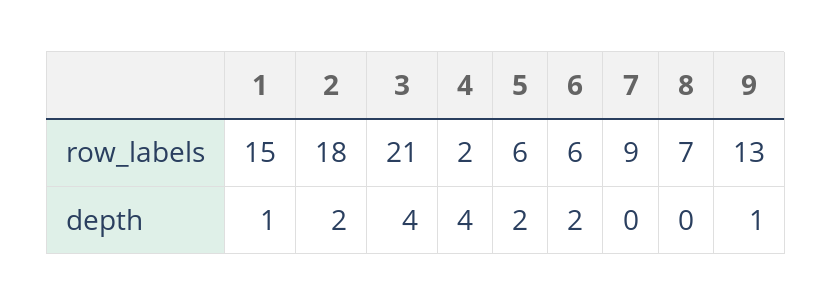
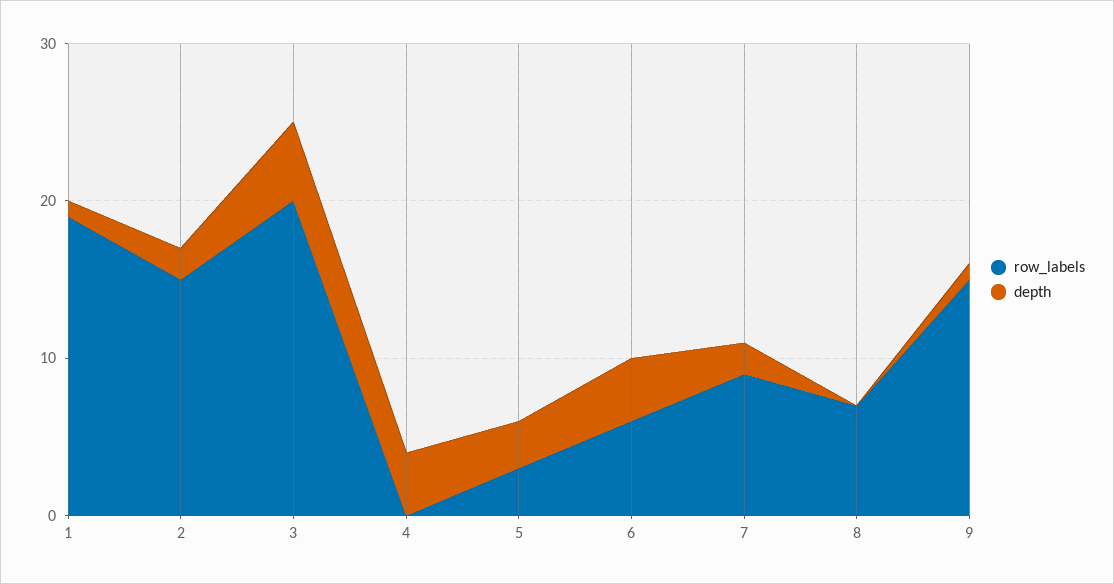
  {
    "row_labels": {
-     "1": 15,
+     "1": 19,
-     "2": 18,
+     "2": 15,
-     "3": 21,
+     "3": 20,
-     "4": 2,
+     "4": 0,
-     "5": 6,
+     "5": 3,
      "6": 6,
      "7": 9,
      "8": 7,
-     "9": 13
+     "9": 15
    },
    "depth": {
      "1": 1,
      "2": 2,
-     "3": 4,
+     "3": 5,
      "4": 4,
-     "5": 2,
+     "5": 3,
-     "6": 2,
+     "6": 4,
-     "7": 0,
+     "7": 2,
      "8": 0,
      "9": 1
    }
  }

